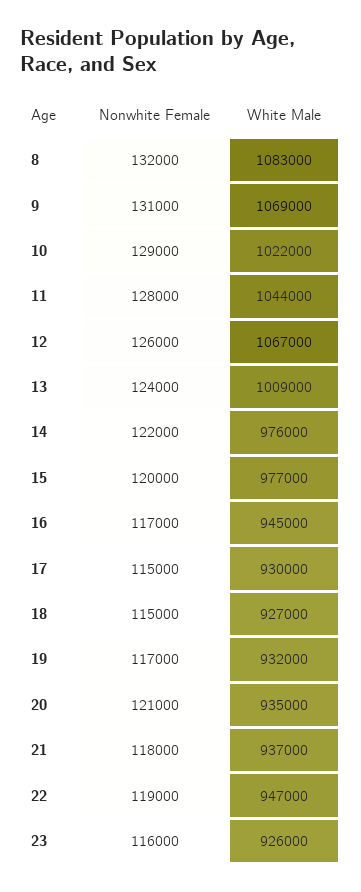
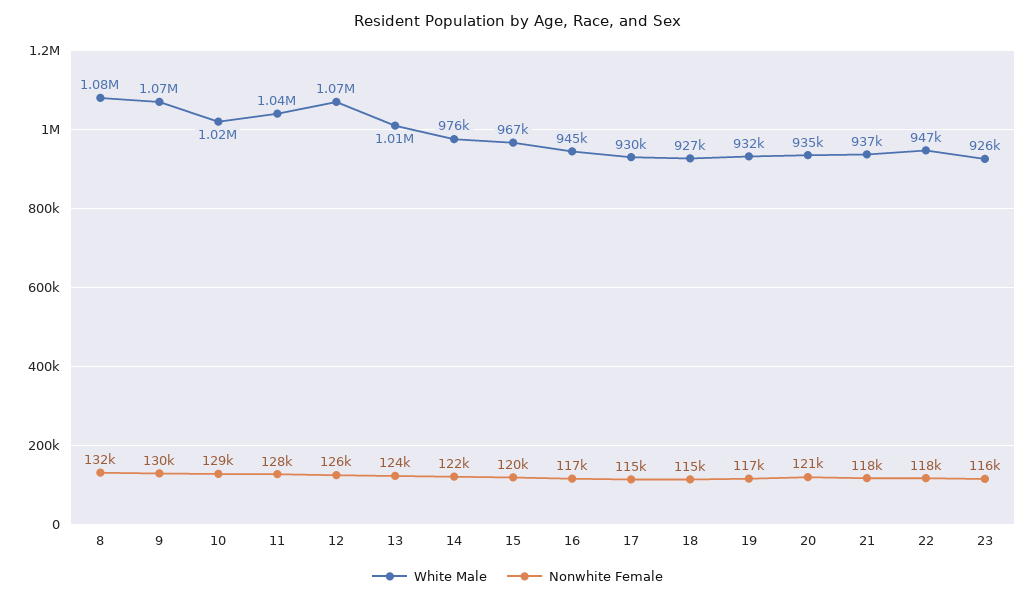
  {
    "Nonwhite Female": {
      "8": 132000,
-     "9": 131000,
+     "9": 130000,
      "10": 129000,
      "11": 128000,
      "12": 126000,
      "13": 124000,
      "14": 122000,
      "15": 120000,
      "16": 117000,
      "17": 115000,
      "18": 115000,
      "19": 117000,
      "20": 121000,
      "21": 118000,
-     "22": 119000,
+     "22": 118000,
      "23": 116000
    },
    "White Male": {
      "8": 1083000,
      "9": 1069000,
      "10": 1022000,
      "11": 1044000,
      "12": 1067000,
      "13": 1009000,
      "14": 976000,
-     "15": 977000,
+     "15": 967000,
      "16": 945000,
      "17": 930000,
      "18": 927000,
      "19": 932000,
      "20": 935000,
      "21": 937000,
      "22": 947000,
      "23": 926000
    }
  }

